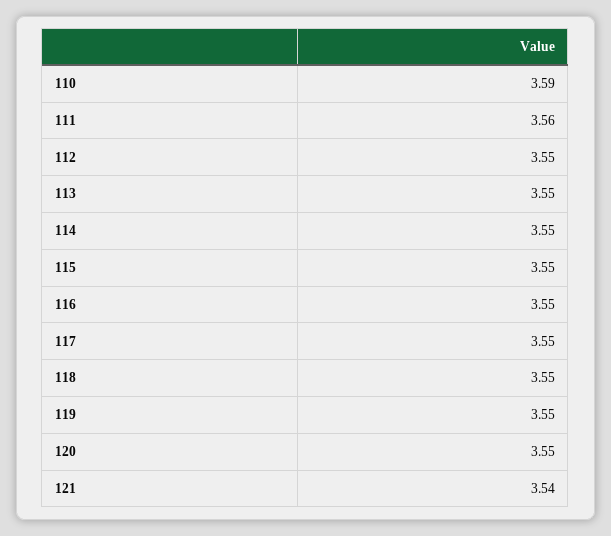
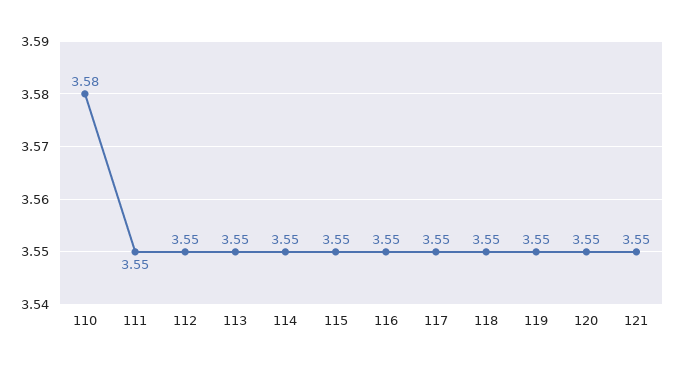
  {
-   "110": 3.59,
+   "110": 3.58,
-   "111": 3.56,
+   "111": 3.55,
    "112": 3.55,
    "113": 3.55,
    "114": 3.55,
    "115": 3.55,
    "116": 3.55,
    "117": 3.55,
    "118": 3.55,
    "119": 3.55,
    "120": 3.55,
-   "121": 3.54
+   "121": 3.55
  }

